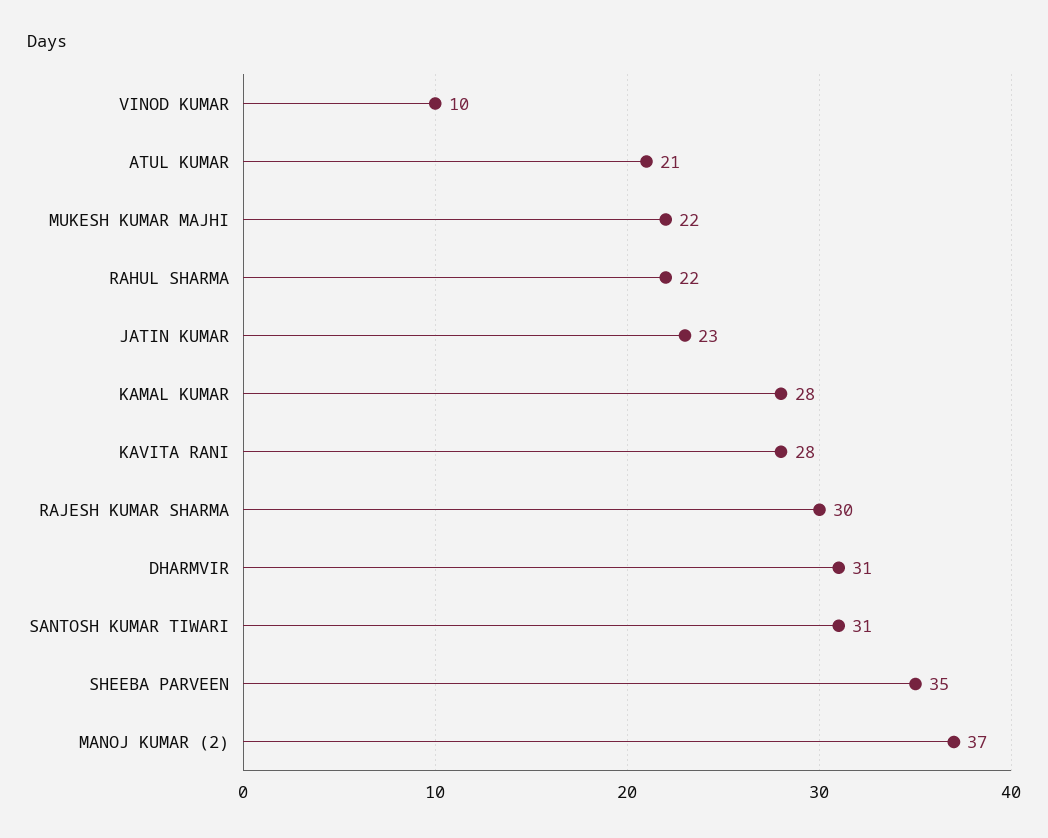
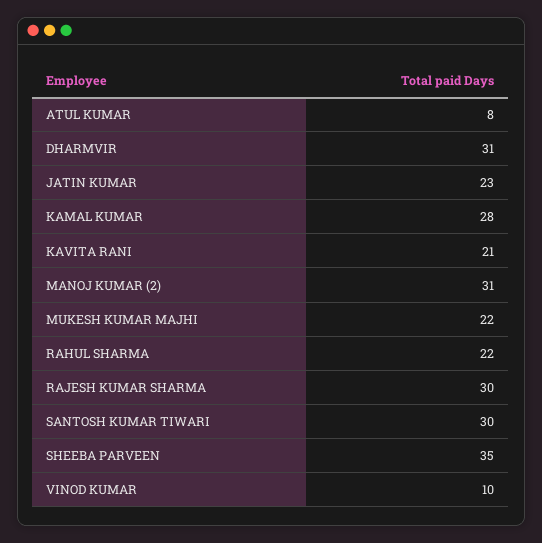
  {
    "VINOD KUMAR": 10,
-   "ATUL KUMAR": 21,
+   "ATUL KUMAR": 8,
    "MUKESH KUMAR MAJHI": 22,
    "RAHUL SHARMA": 22,
    "JATIN KUMAR": 23,
    "KAMAL KUMAR": 28,
-   "KAVITA RANI": 28,
+   "KAVITA RANI": 21,
    "RAJESH KUMAR SHARMA": 30,
    "DHARMVIR": 31,
-   "SANTOSH KUMAR TIWARI": 31,
+   "SANTOSH KUMAR TIWARI": 30,
    "SHEEBA PARVEEN": 35,
-   "MANOJ KUMAR (2)": 37
+   "MANOJ KUMAR (2)": 31
  }

